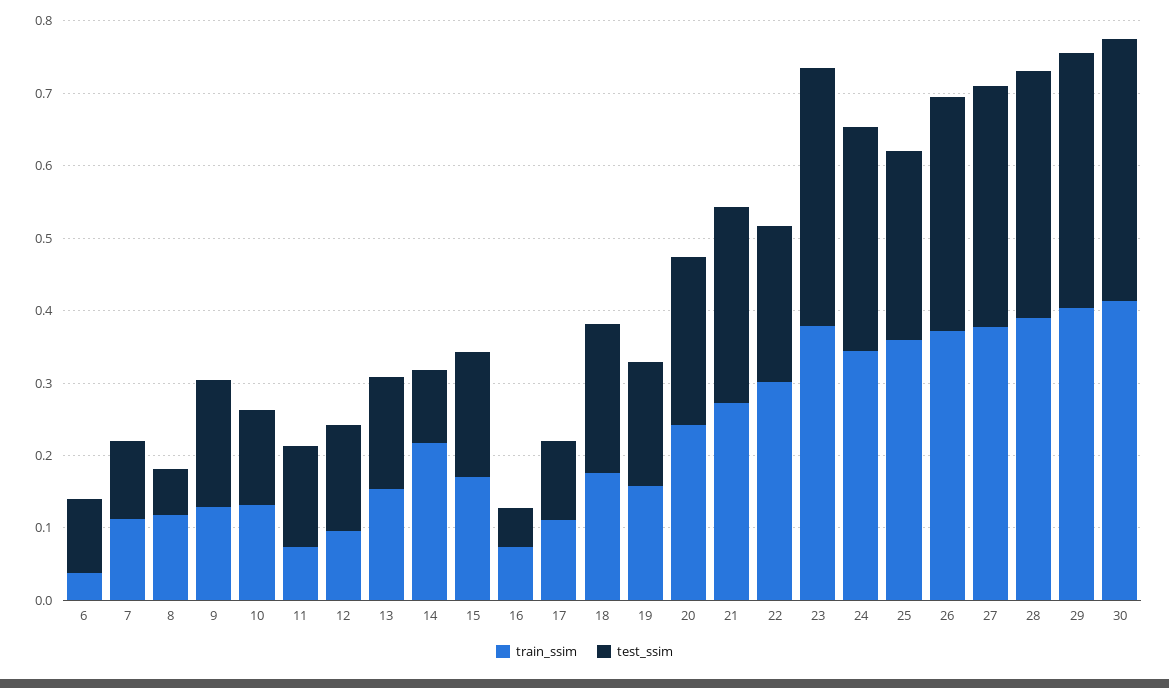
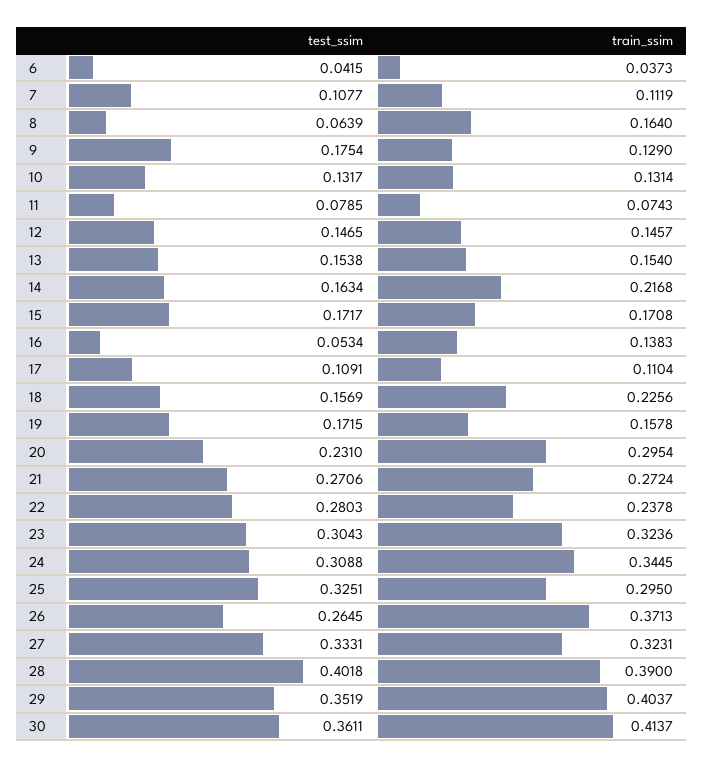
  {
    "train_ssim": {
      "6": 0.0373,
      "7": 0.1119,
-     "8": 0.12,
+     "8": 0.164,
      "9": 0.129,
      "10": 0.1314,
      "11": 0.0743,
-     "12": 0.1,
+     "12": 0.1457,
      "13": 0.154,
      "14": 0.2168,
      "15": 0.1708,
-     "16": 0.08,
+     "16": 0.1383,
      "17": 0.1104,
-     "18": 0.18,
+     "18": 0.2256,
      "19": 0.1578,
-     "20": 0.24,
+     "20": 0.2954,
      "21": 0.2724,
-     "22": 0.3,
+     "22": 0.2378,
-     "23": 0.38,
+     "23": 0.3236,
      "24": 0.3445,
-     "25": 0.36,
+     "25": 0.295,
      "26": 0.3713,
-     "27": 0.38,
+     "27": 0.3231,
      "28": 0.39,
      "29": 0.4037,
      "30": 0.4137
    },
    "test_ssim": {
-     "6": 0.1,
+     "6": 0.0415,
      "7": 0.1077,
      "8": 0.0639,
      "9": 0.1754,
      "10": 0.1317,
-     "11": 0.14,
+     "11": 0.0785,
      "12": 0.1465,
      "13": 0.1538,
-     "14": 0.1,
+     "14": 0.1634,
      "15": 0.1717,
      "16": 0.0534,
      "17": 0.1091,
-     "18": 0.2,
+     "18": 0.1569,
      "19": 0.1715,
      "20": 0.231,
      "21": 0.2706,
-     "22": 0.22,
+     "22": 0.2803,
-     "23": 0.36,
+     "23": 0.3043,
      "24": 0.3088,
-     "25": 0.26,
+     "25": 0.3251,
-     "26": 0.32,
+     "26": 0.2645,
      "27": 0.3331,
-     "28": 0.34,
+     "28": 0.4018,
      "29": 0.3519,
      "30": 0.3611
    }
  }

